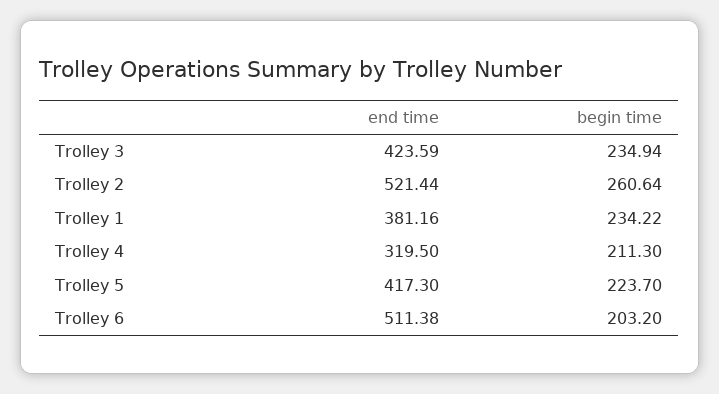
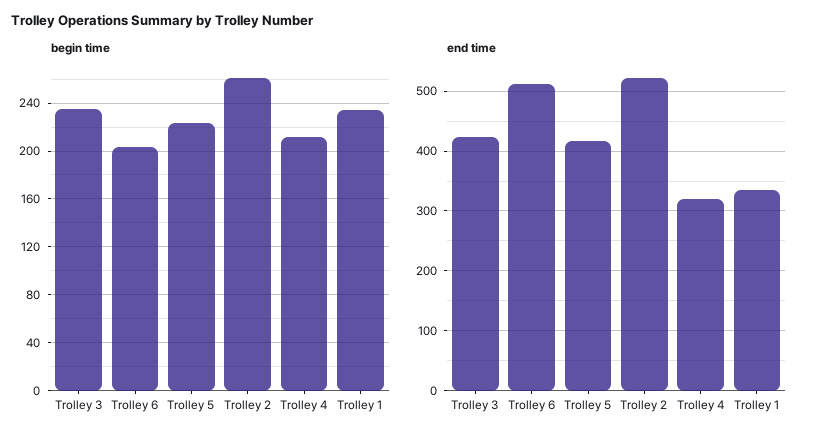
  {
    "end time": {
      "Trolley 3": 423.59,
      "Trolley 2": 521.44,
-     "Trolley 1": 381.16,
+     "Trolley 1": 340,
      "Trolley 4": 319.5,
      "Trolley 5": 417.3,
      "Trolley 6": 511.38
    },
    "begin time": {
      "Trolley 3": 234.94,
      "Trolley 2": 260.64,
      "Trolley 1": 234.22,
      "Trolley 4": 211.3,
      "Trolley 5": 223.7,
      "Trolley 6": 203.2
    }
  }

